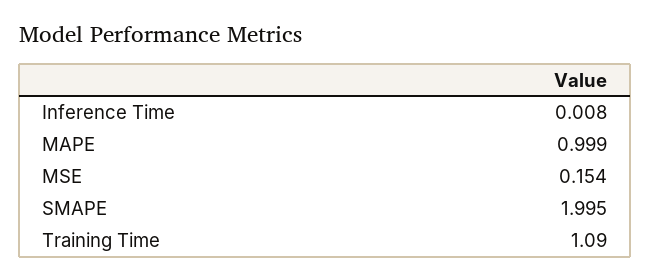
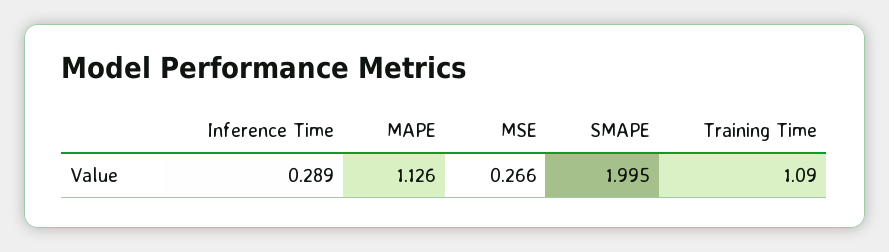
  {
-   "Inference Time": 0.008,
+   "Inference Time": 0.289,
-   "MAPE": 0.999,
+   "MAPE": 1.126,
-   "MSE": 0.154,
+   "MSE": 0.266,
    "SMAPE": 1.995,
    "Training Time": 1.09
  }

